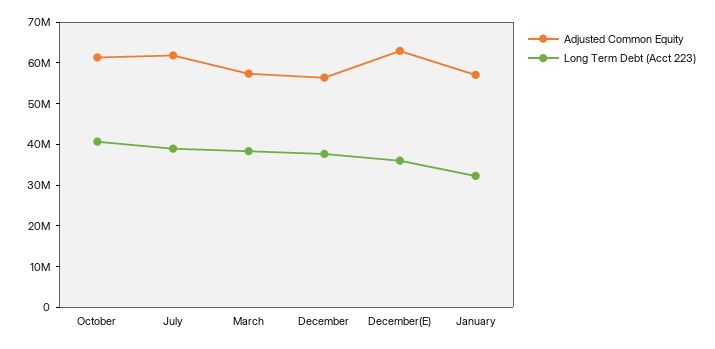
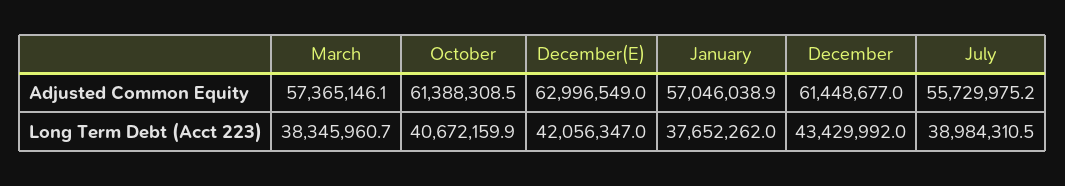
  {
    "Adjusted Common Equity": {
      "October": 61388308.5,
-     "July": 62000000,
+     "July": 55729975.2,
      "March": 57365146.1,
-     "December": 56000000,
+     "December": 61448677,
      "December(E)": 62996549,
      "January": 57046038.9
    },
    "Long Term Debt (Acct 223)": {
      "October": 40672159.9,
      "July": 38984310.5,
      "March": 38345960.7,
-     "December": 38000000,
+     "December": 43429992,
-     "December(E)": 36000000,
+     "December(E)": 42056347,
-     "January": 32000000
+     "January": 37652262
    }
  }

